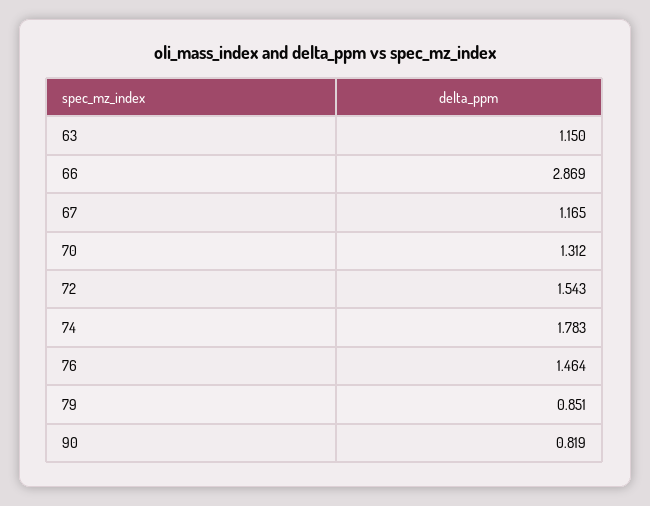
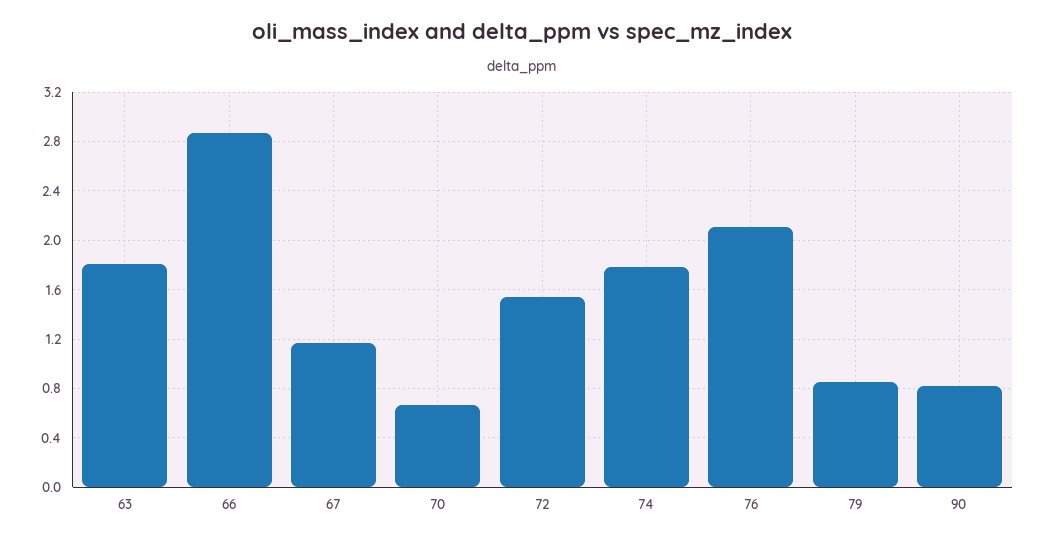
  {
-   "63": 1.15,
+   "63": 1.8,
    "66": 2.869,
    "67": 1.165,
-   "70": 1.312,
+   "70": 0.65,
    "72": 1.543,
    "74": 1.783,
-   "76": 1.464,
+   "76": 2.1,
    "79": 0.851,
    "90": 0.819
  }

